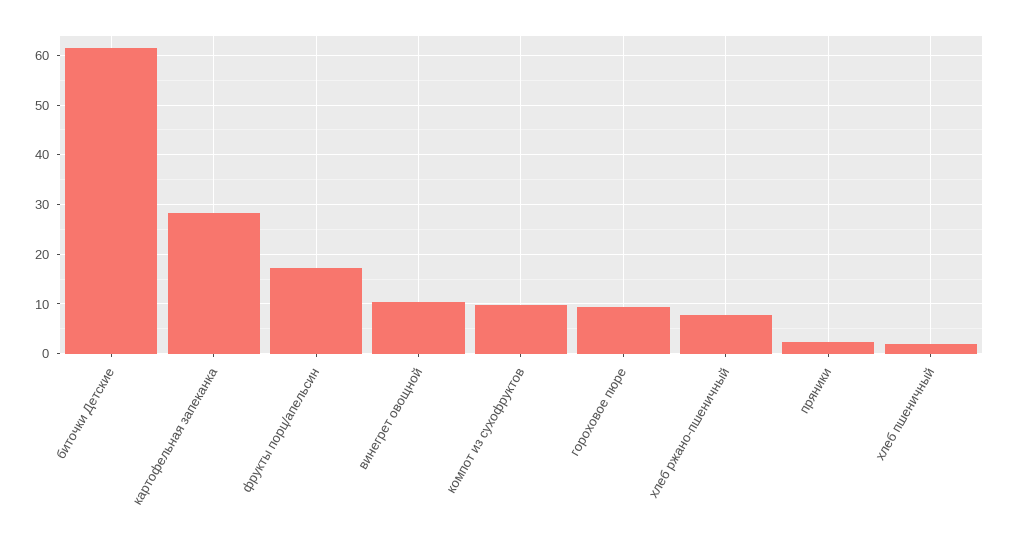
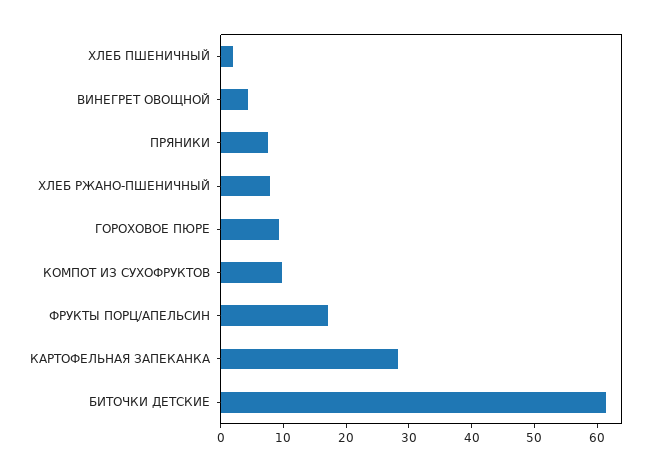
  {
    "биточки Детские": 62,
    "картофельная запеканка": 28,
    "фрукты порц/апельсин": 18,
-   "винегрет овощной": 10,
+   "винегрет овощной": 4,
    "компот из сухофруктов": 10,
    "гороховое пюре": 10,
    "хлеб ржано-пшеничный": 8,
-   "пряники": 2,
+   "пряники": 8,
    "хлеб пшеничный": 2
  }

